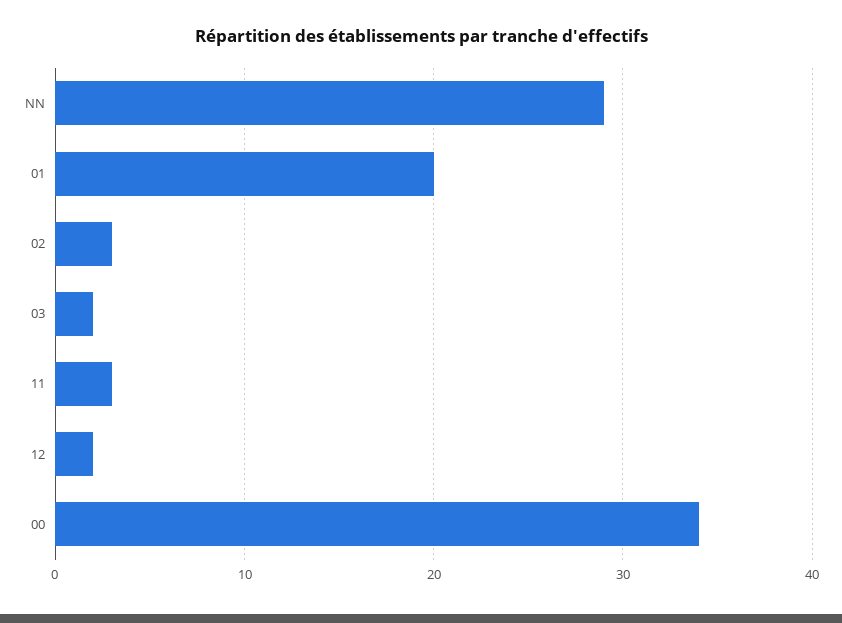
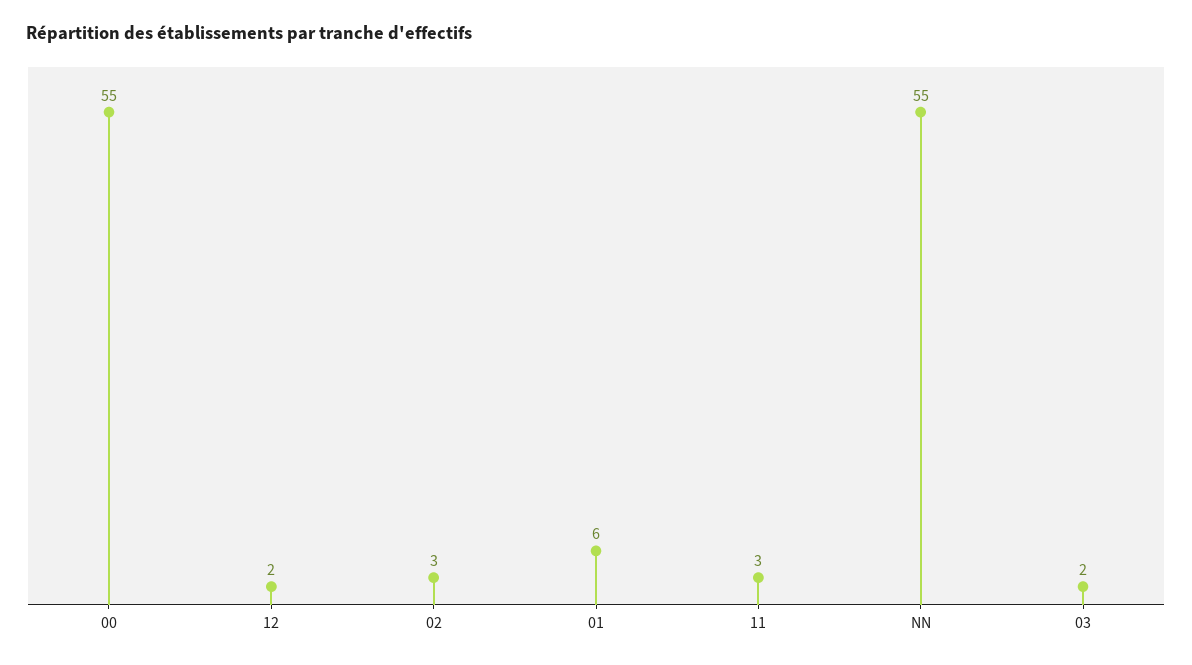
  {
-   "NN": 29,
+   "NN": 55,
-   "01": 20,
+   "01": 6,
    "02": 3,
    "03": 2,
    "11": 3,
    "12": 2,
-   "00": 34
+   "00": 55
  }

